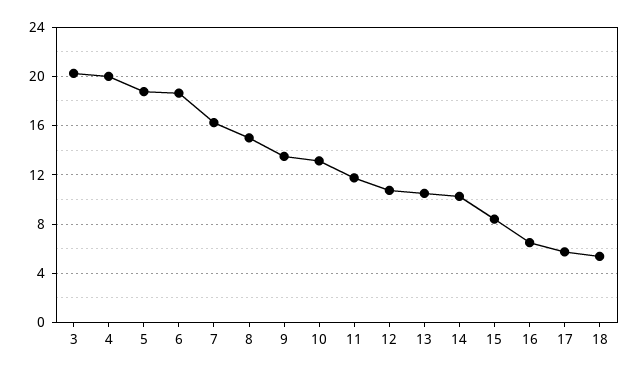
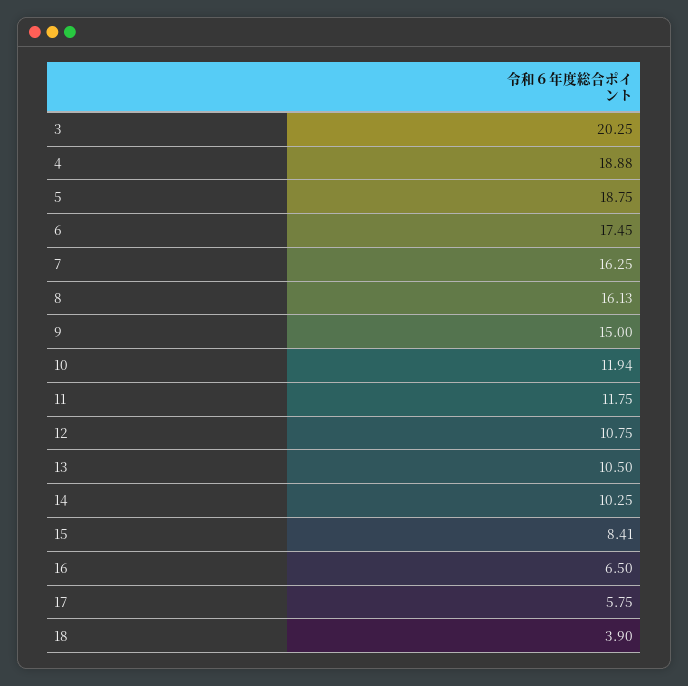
  {
    "3": 20.25,
-   "4": 20,
+   "4": 18.88,
    "5": 18.75,
-   "6": 18.5,
+   "6": 17.45,
    "7": 16.25,
-   "8": 15,
+   "8": 16.13,
-   "9": 13.5,
+   "9": 15,
-   "10": 13,
+   "10": 11.94,
    "11": 11.75,
    "12": 10.75,
    "13": 10.5,
    "14": 10.25,
    "15": 8.41,
    "16": 6.5,
    "17": 5.75,
-   "18": 5.5
+   "18": 3.9
  }

